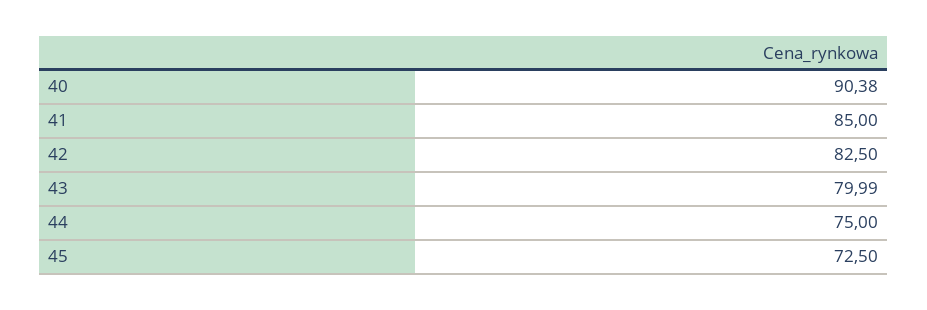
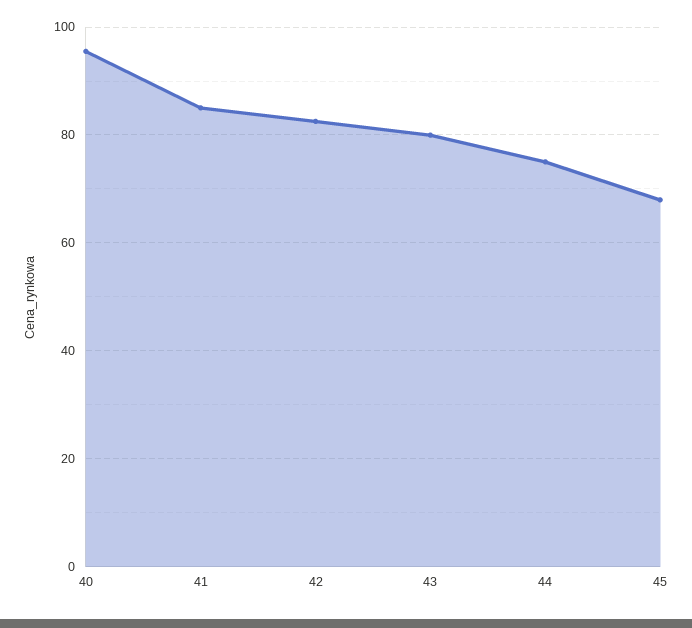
  {
-   "40": 90.38,
+   "40": 96,
    "41": 85,
    "42": 82.5,
    "43": 79.99,
    "44": 75,
-   "45": 72.5
+   "45": 68
  }

